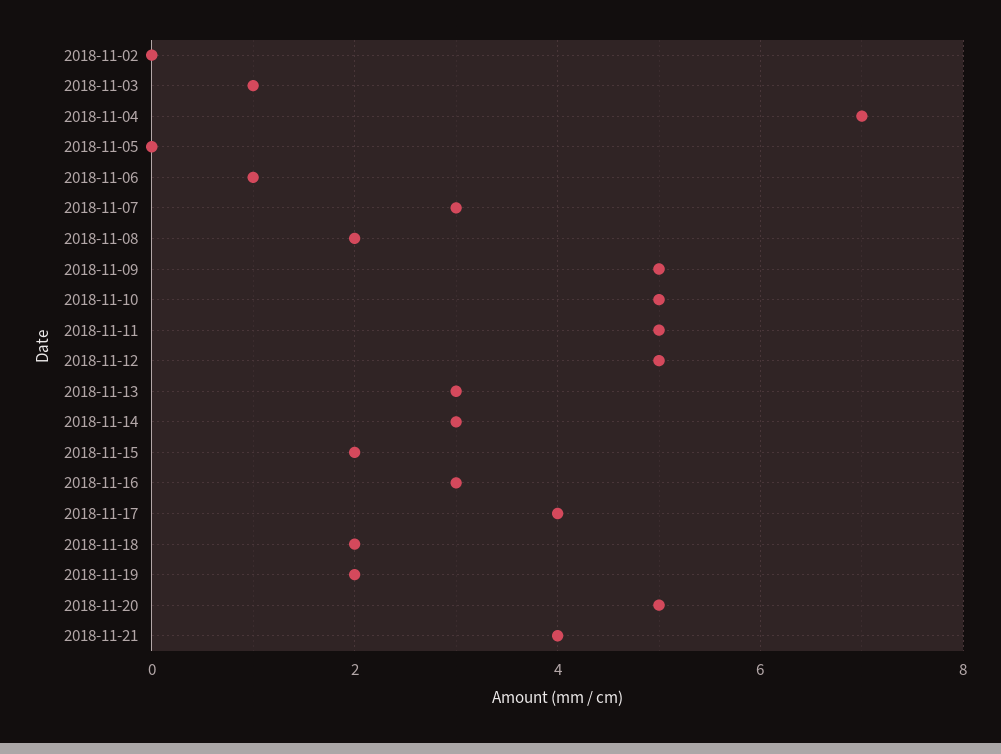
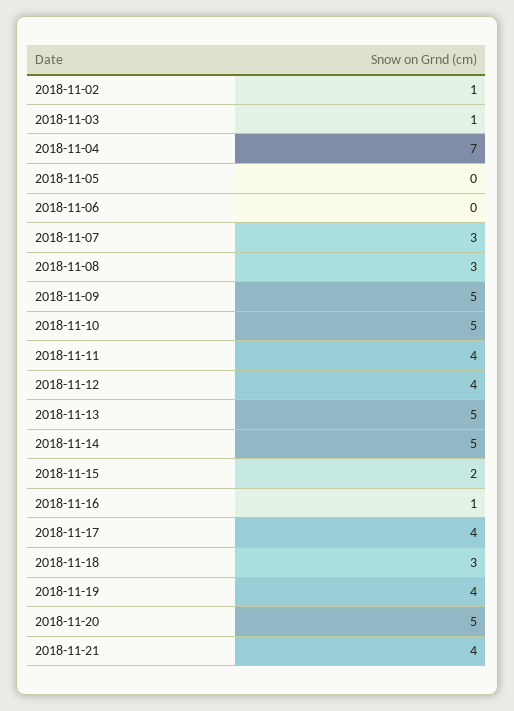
  {
-   "2018-11-02": 0,
+   "2018-11-02": 1,
    "2018-11-03": 1,
    "2018-11-04": 7,
    "2018-11-05": 0,
-   "2018-11-06": 1,
+   "2018-11-06": 0,
    "2018-11-07": 3,
-   "2018-11-08": 2,
+   "2018-11-08": 3,
    "2018-11-09": 5,
    "2018-11-10": 5,
-   "2018-11-11": 5,
+   "2018-11-11": 4,
-   "2018-11-12": 5,
+   "2018-11-12": 4,
-   "2018-11-13": 3,
+   "2018-11-13": 5,
-   "2018-11-14": 3,
+   "2018-11-14": 5,
    "2018-11-15": 2,
-   "2018-11-16": 3,
+   "2018-11-16": 1,
    "2018-11-17": 4,
-   "2018-11-18": 2,
+   "2018-11-18": 3,
-   "2018-11-19": 2,
+   "2018-11-19": 4,
    "2018-11-20": 5,
    "2018-11-21": 4
  }

